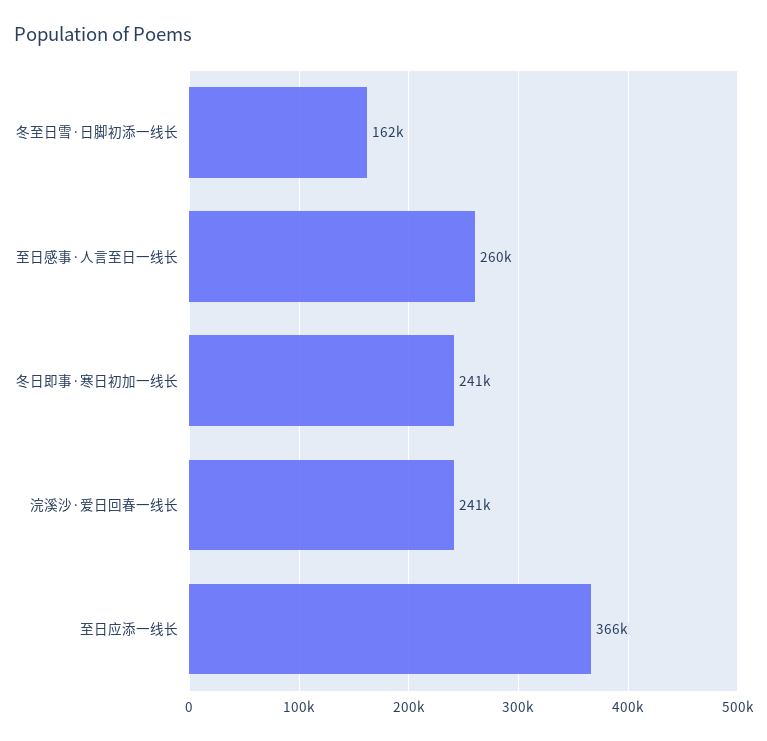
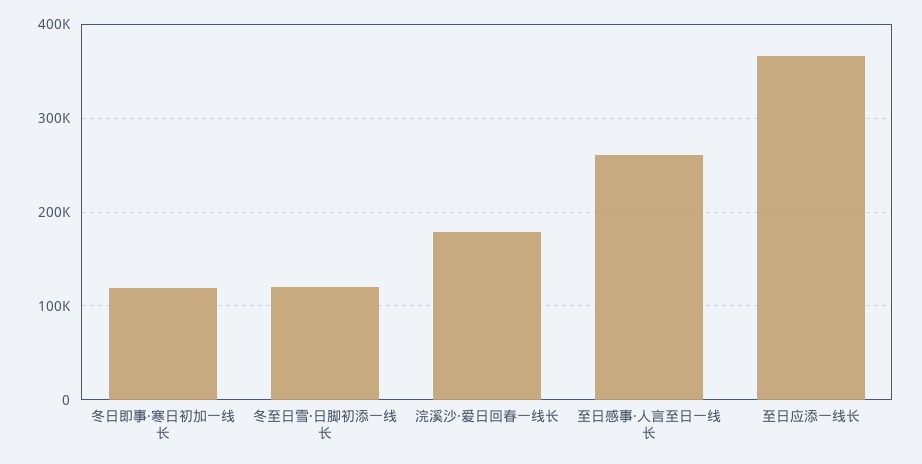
  {
-   "冬至日雪·日脚初添一线长": 162000,
+   "冬至日雪·日脚初添一线长": 120000,
    "至日感事·人言至日一线长": 260000,
-   "冬日即事·寒日初加一线长": 241000,
+   "冬日即事·寒日初加一线长": 120000,
-   "浣溪沙·爱日回春一线长": 241000,
+   "浣溪沙·爱日回春一线长": 180000,
    "至日应添一线长": 366000
  }

